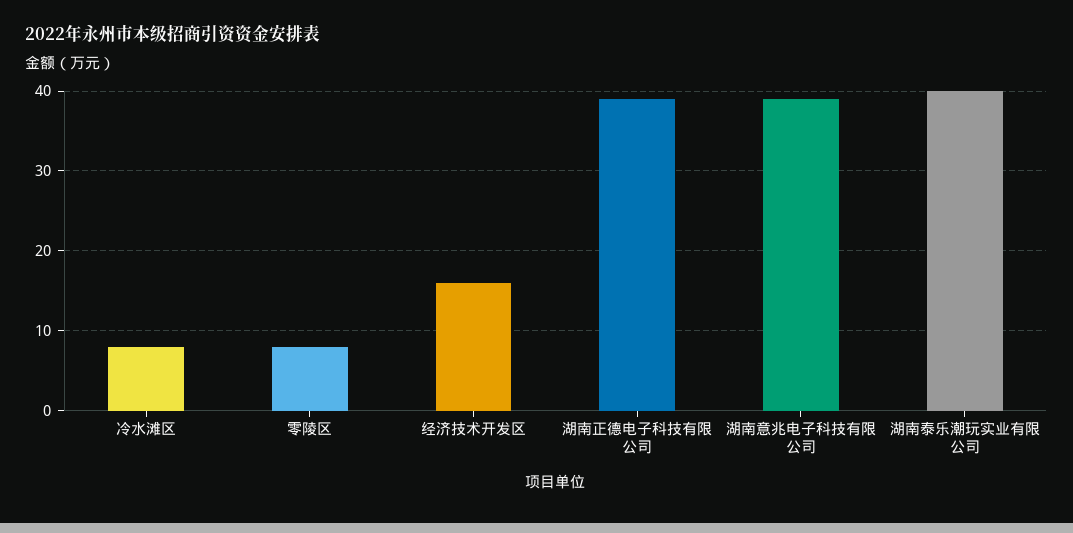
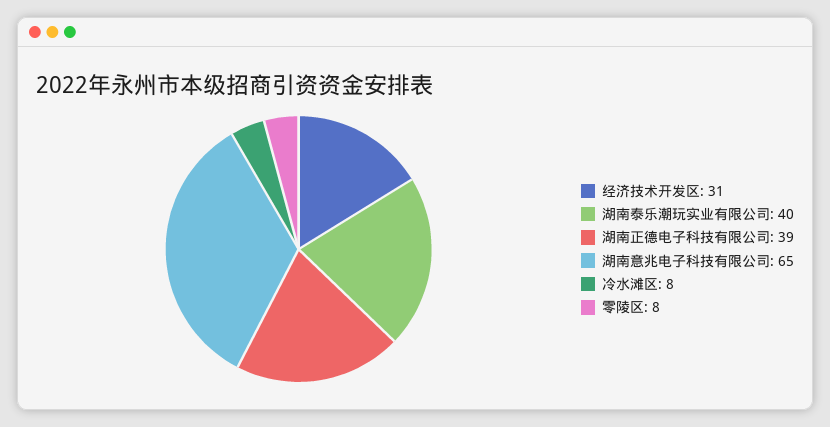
  {
    "冷水滩区": 8,
    "零陵区": 8,
-   "经济技术开发区": 16,
+   "经济技术开发区": 31,
    "湖南正德电子科技有限公司": 39,
-   "湖南意兆电子科技有限公司": 39,
+   "湖南意兆电子科技有限公司": 65,
    "湖南泰乐潮玩实业有限公司": 40
  }

